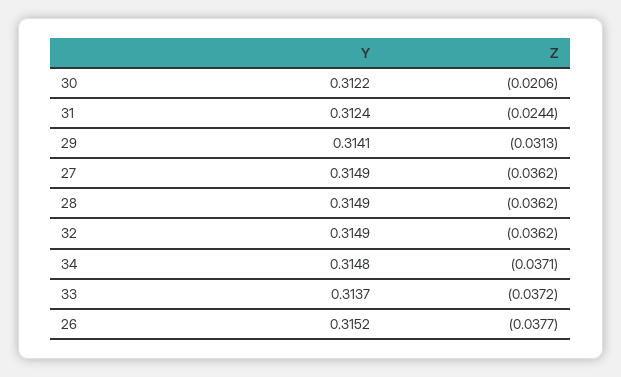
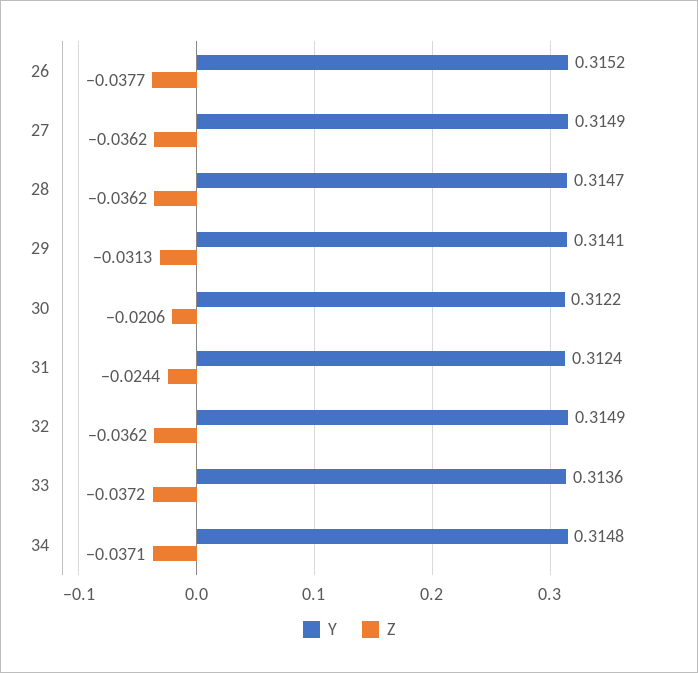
  {
    "Y": {
      "30": 0.3122,
      "31": 0.3124,
      "29": 0.3141,
      "27": 0.3149,
-     "28": 0.3149,
+     "28": 0.3147,
      "32": 0.3149,
      "34": 0.3148,
-     "33": 0.3137,
+     "33": 0.3136,
      "26": 0.3152
    },
    "Z": {
      "30": -0.0206,
      "31": -0.0244,
      "29": -0.0313,
      "27": -0.0362,
      "28": -0.0362,
      "32": -0.0362,
      "34": -0.0371,
      "33": -0.0372,
      "26": -0.0377
    }
  }

